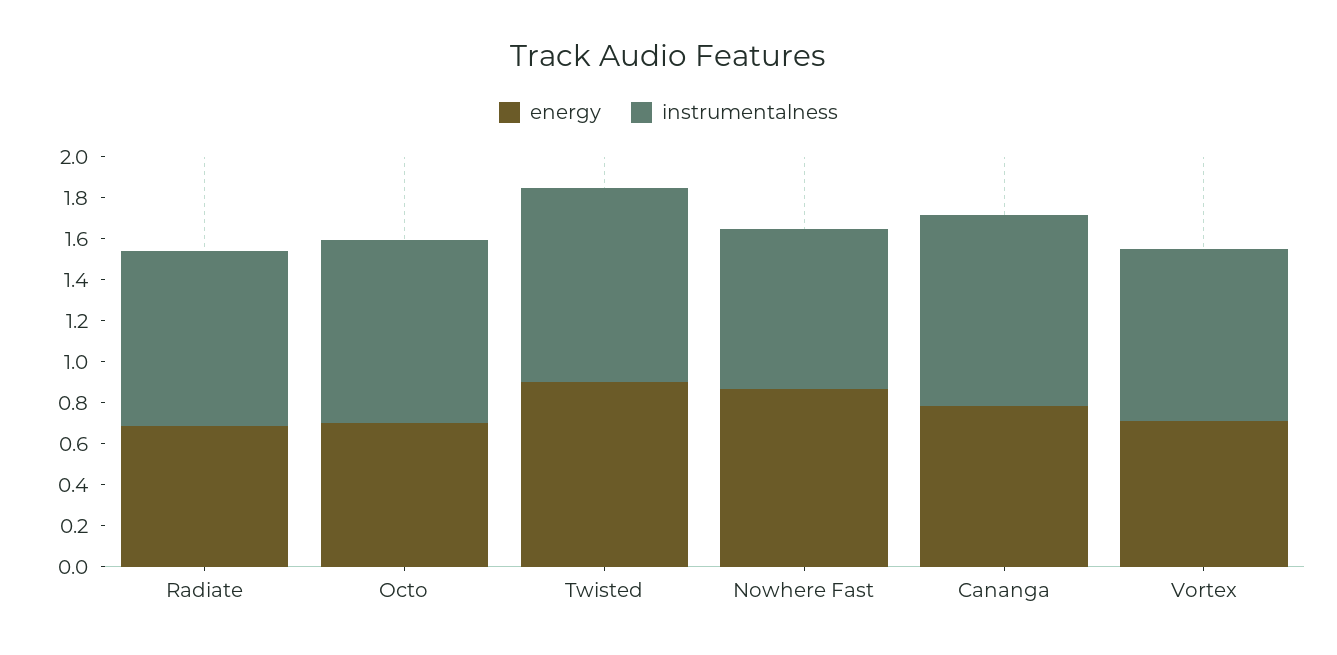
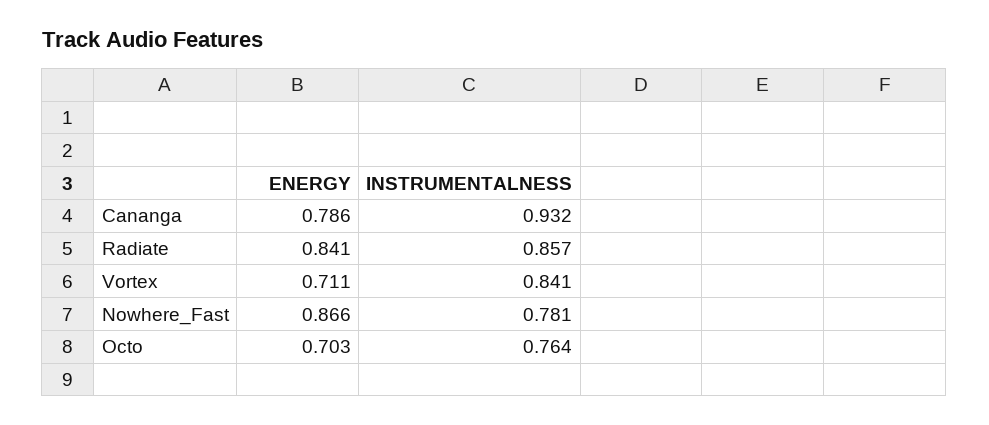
  {
    "energy": {
-     "Radiate": 0.7,
+     "Radiate": 0.841,
      "Octo": 0.703,
-     "Twisted": 0.9,
      "Nowhere Fast": 0.866,
      "Cananga": 0.786,
      "Vortex": 0.711
    },
    "instrumentalness": {
      "Radiate": 0.857,
-     "Octo": 0.9,
+     "Octo": 0.764,
-     "Twisted": 0.95,
      "Nowhere Fast": 0.781,
      "Cananga": 0.932,
      "Vortex": 0.841
    }
  }

